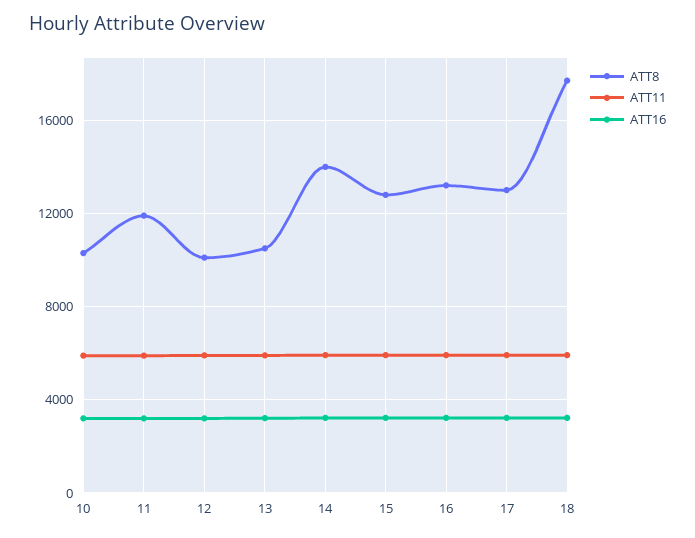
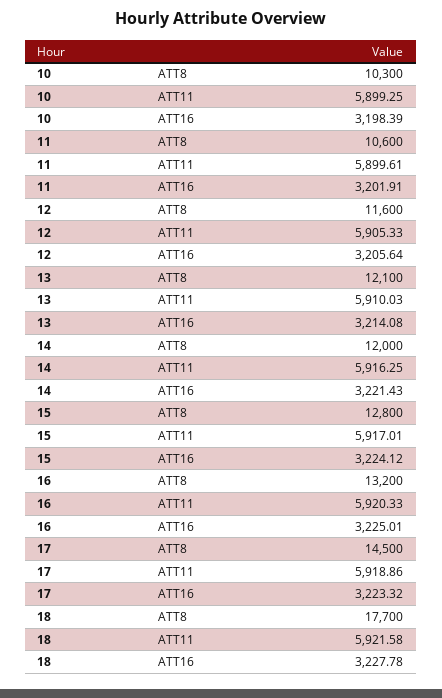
  {
    "ATT8": {
      "10": 10300,
-     "11": 12000,
+     "11": 10600,
-     "12": 10000,
+     "12": 11600,
-     "13": 10500,
+     "13": 12100,
-     "14": 14000,
+     "14": 12000,
      "15": 12800,
      "16": 13200,
-     "17": 13000,
+     "17": 14500,
      "18": 17700
    },
    "ATT11": {
      "10": 5899.25,
      "11": 5899.61,
      "12": 5905.33,
      "13": 5910.03,
      "14": 5916.25,
      "15": 5917.01,
      "16": 5920.33,
      "17": 5918.86,
      "18": 5921.58
    },
    "ATT16": {
      "10": 3198.39,
      "11": 3201.91,
      "12": 3205.64,
      "13": 3214.08,
      "14": 3221.43,
      "15": 3224.12,
      "16": 3225.01,
      "17": 3223.32,
      "18": 3227.78
    }
  }

